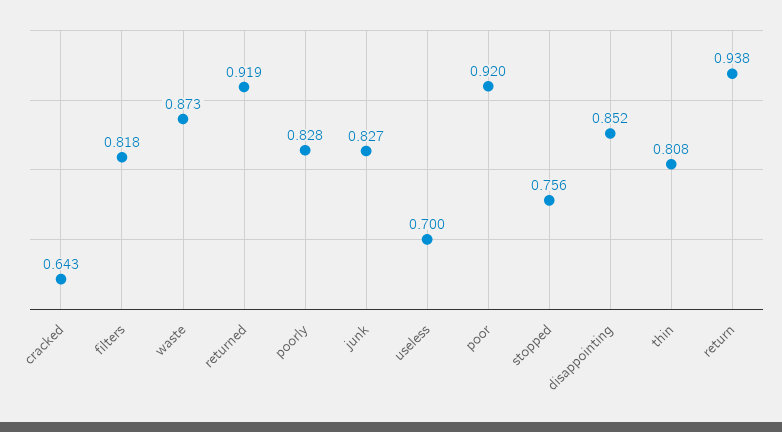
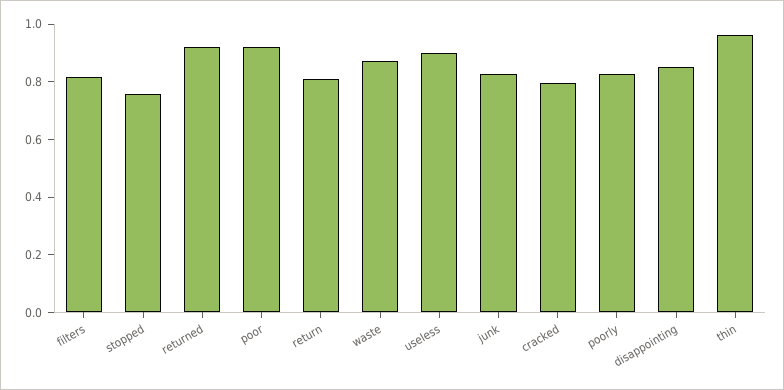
  {
-   "cracked": 0.643,
+   "cracked": 0.8,
    "filters": 0.818,
    "waste": 0.873,
    "returned": 0.919,
    "poorly": 0.828,
    "junk": 0.827,
-   "useless": 0.7,
+   "useless": 0.9,
    "poor": 0.92,
    "stopped": 0.756,
    "disappointing": 0.852,
-   "thin": 0.808,
+   "thin": 0.95,
-   "return": 0.938
+   "return": 0.8
  }

